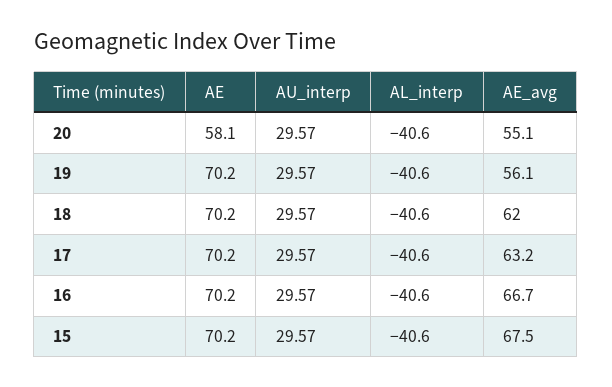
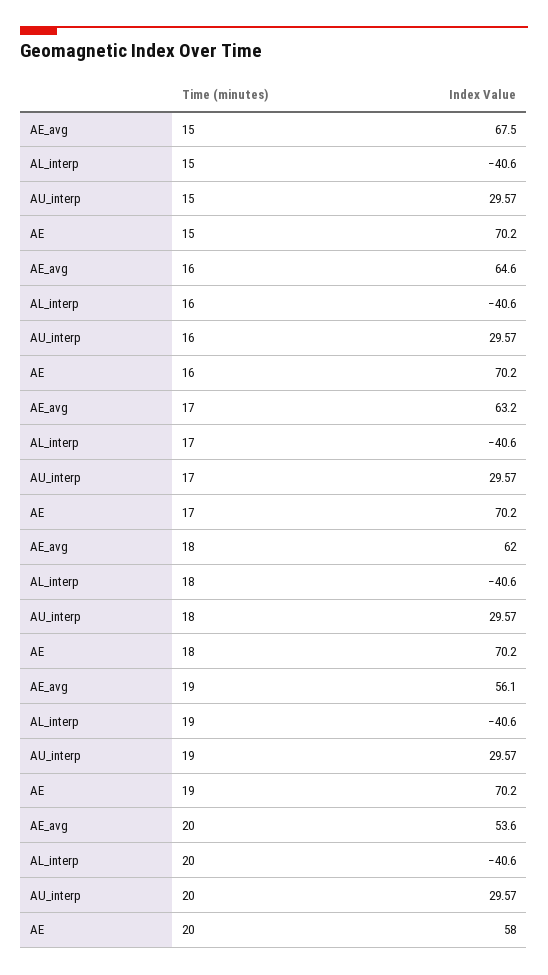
  {
    "AE": {
-     "20": 58.1,
+     "20": 58,
      "19": 70.2,
      "18": 70.2,
      "17": 70.2,
      "16": 70.2,
      "15": 70.2
    },
    "AU_interp": {
      "20": 29.57,
      "19": 29.57,
      "18": 29.57,
      "17": 29.57,
      "16": 29.57,
      "15": 29.57
    },
    "AL_interp": {
      "20": -40.6,
      "19": -40.6,
      "18": -40.6,
      "17": -40.6,
      "16": -40.6,
      "15": -40.6
    },
    "AE_avg": {
-     "20": 55.1,
+     "20": 53.6,
      "19": 56.1,
      "18": 62,
      "17": 63.2,
-     "16": 66.7,
+     "16": 64.6,
      "15": 67.5
    }
  }

